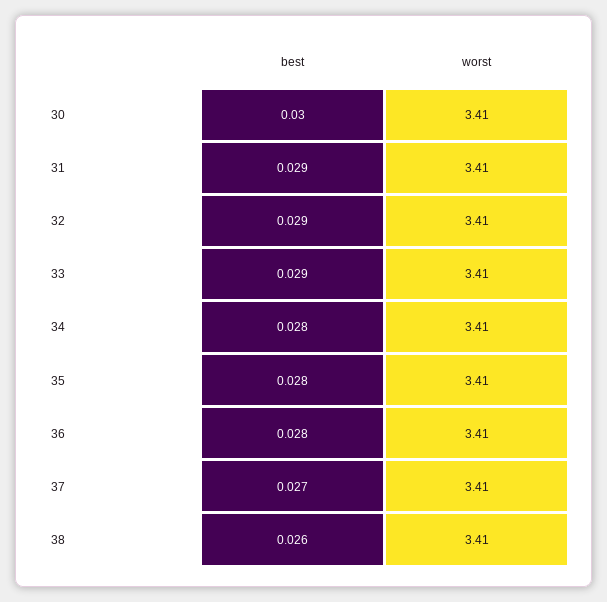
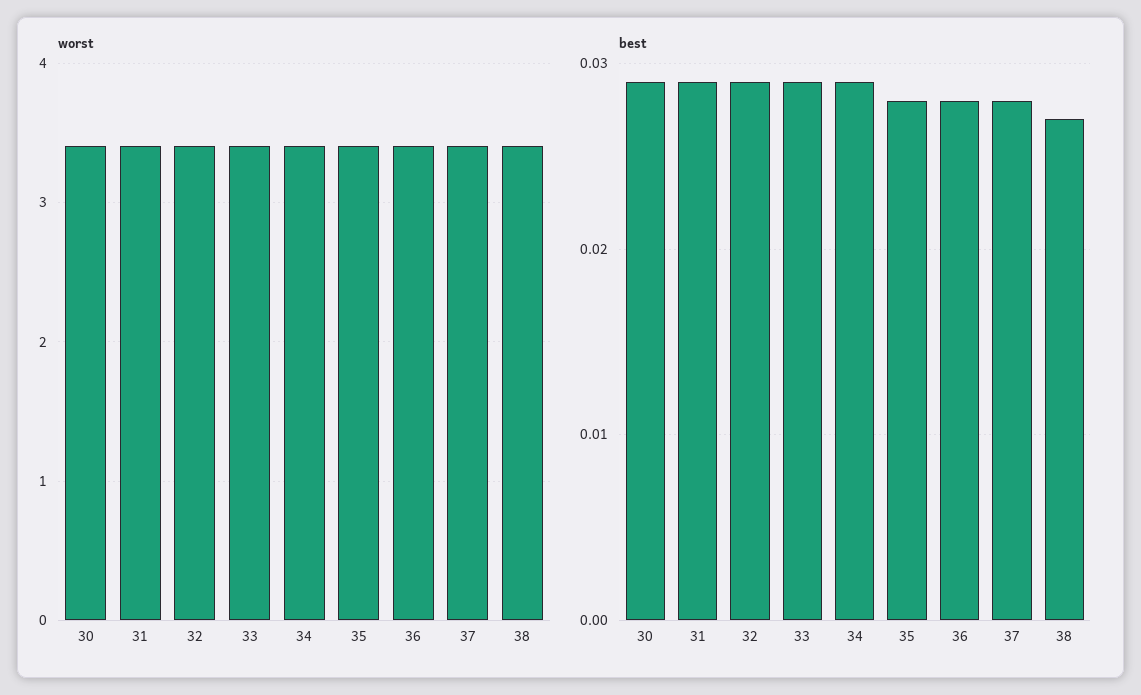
  {
    "best": {
-     "30": 0.03,
+     "30": 0.029,
      "31": 0.029,
      "32": 0.029,
      "33": 0.029,
-     "34": 0.028,
+     "34": 0.029,
      "35": 0.028,
      "36": 0.028,
-     "37": 0.027,
+     "37": 0.028,
-     "38": 0.026
+     "38": 0.027
    },
    "worst": {
      "30": 3.41,
      "31": 3.41,
      "32": 3.41,
      "33": 3.41,
      "34": 3.41,
      "35": 3.41,
      "36": 3.41,
      "37": 3.41,
      "38": 3.41
    }
  }

